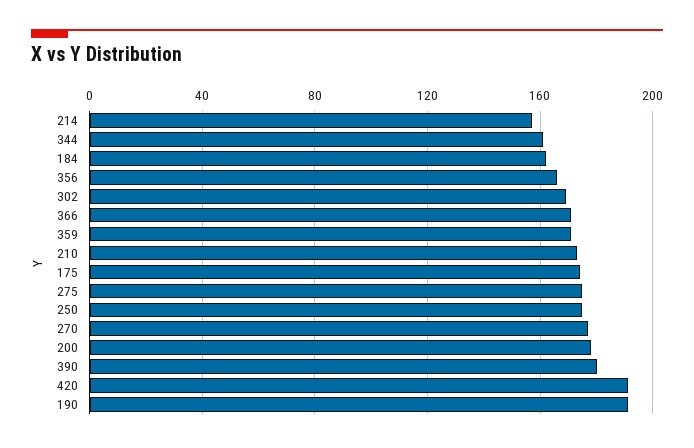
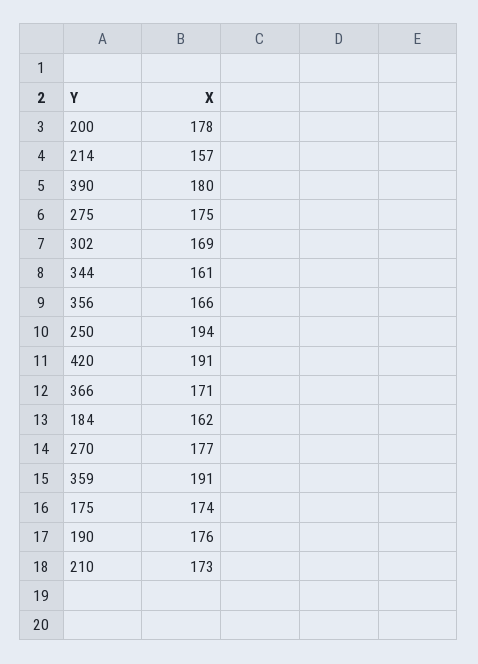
  {
    "214": 157,
    "344": 161,
    "184": 162,
    "356": 166,
    "302": 169,
    "366": 171,
-   "359": 170,
+   "359": 191,
    "210": 173,
    "175": 174,
    "275": 175,
-   "250": 175,
+   "250": 194,
    "270": 177,
    "200": 178,
    "390": 180,
    "420": 191,
-   "190": 190
+   "190": 176
  }

